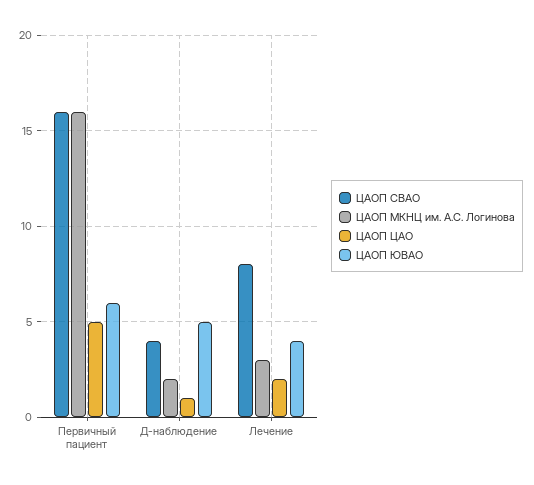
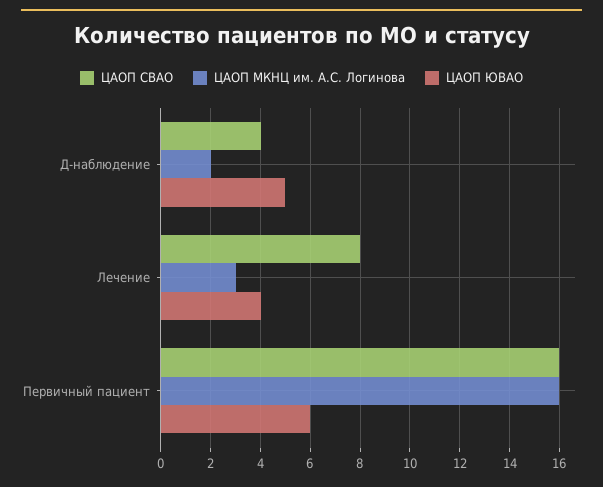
  {
    "ЦАОП СВАО": {
      "Первичный пациент": 16,
      "Д-наблюдение": 4,
      "Лечение": 8
    },
    "ЦАОП МКНЦ им. А.С. Логинова": {
      "Первичный пациент": 16,
      "Д-наблюдение": 2,
      "Лечение": 3
    },
-   "ЦАОП ЦАО": {
-     "Первичный пациент": 5,
-     "Д-наблюдение": 1,
-     "Лечение": 2
-   },
    "ЦАОП ЮВАО": {
      "Первичный пациент": 6,
      "Д-наблюдение": 5,
      "Лечение": 4
    }
  }

